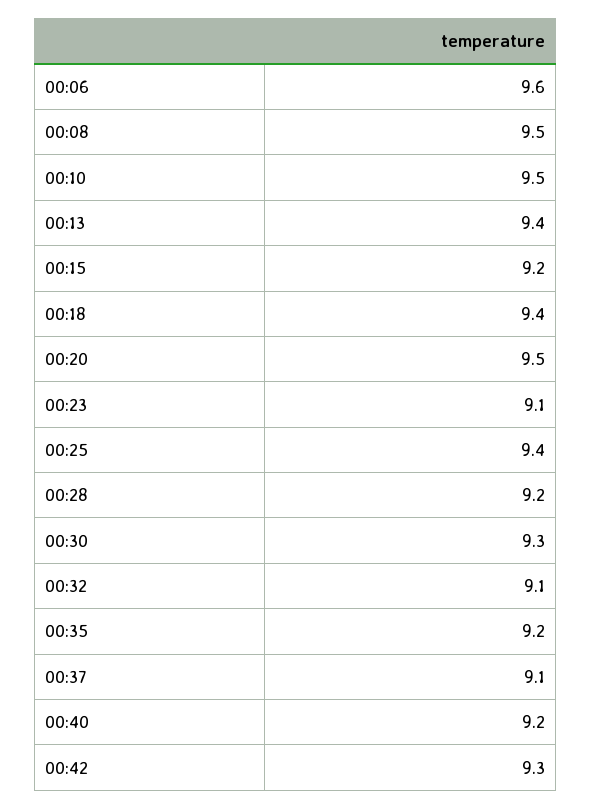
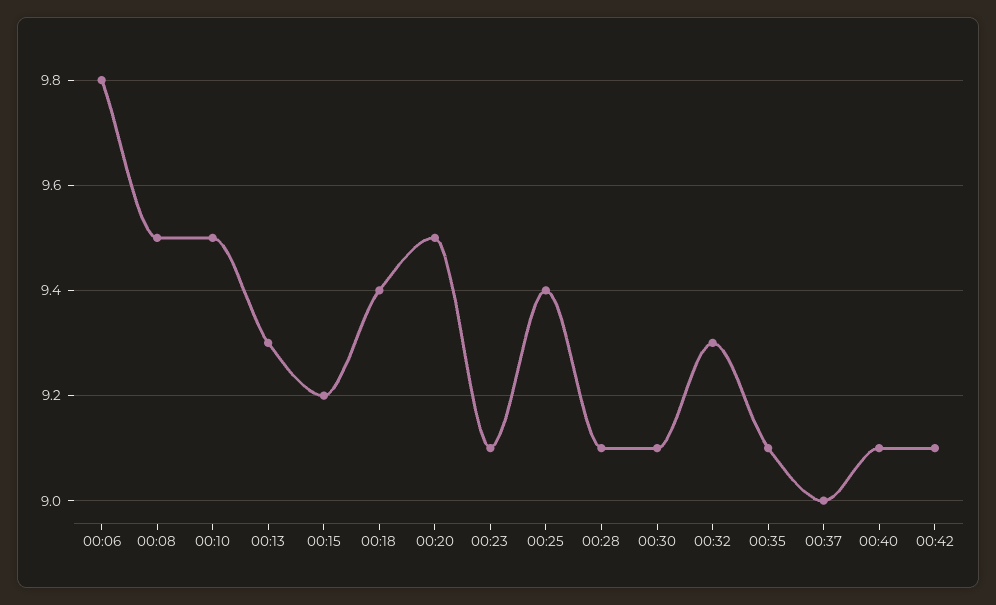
  {
-   "00:06": 9.6,
+   "00:06": 9.8,
    "00:08": 9.5,
    "00:10": 9.5,
-   "00:13": 9.4,
+   "00:13": 9.3,
    "00:15": 9.2,
    "00:18": 9.4,
    "00:20": 9.5,
    "00:23": 9.1,
    "00:25": 9.4,
-   "00:28": 9.2,
+   "00:28": 9.1,
-   "00:30": 9.3,
+   "00:30": 9.1,
-   "00:32": 9.1,
+   "00:32": 9.3,
-   "00:35": 9.2,
+   "00:35": 9.1,
-   "00:37": 9.1,
+   "00:37": 9,
-   "00:40": 9.2,
+   "00:40": 9.1,
-   "00:42": 9.3
+   "00:42": 9.1
  }

